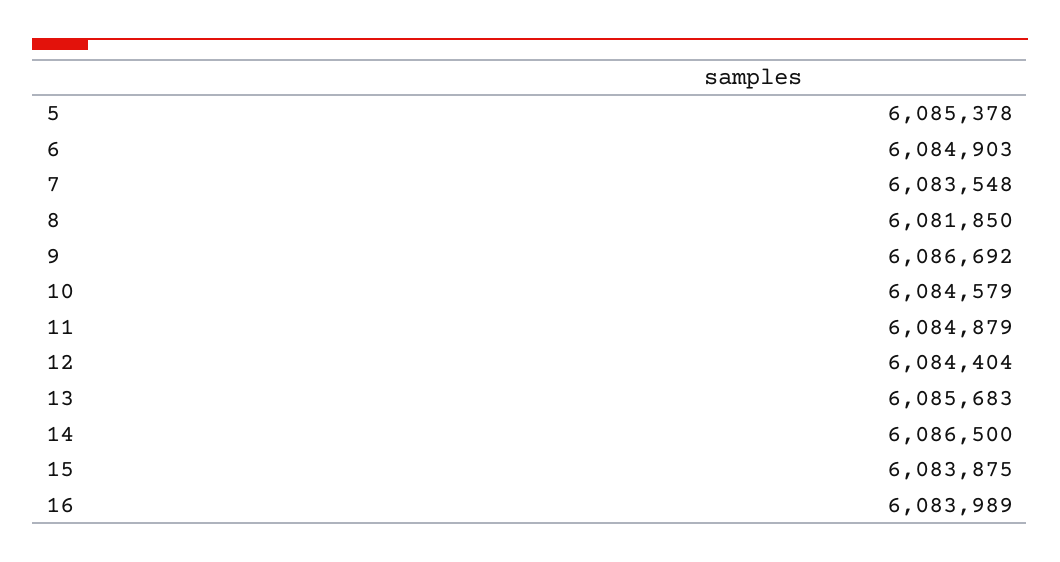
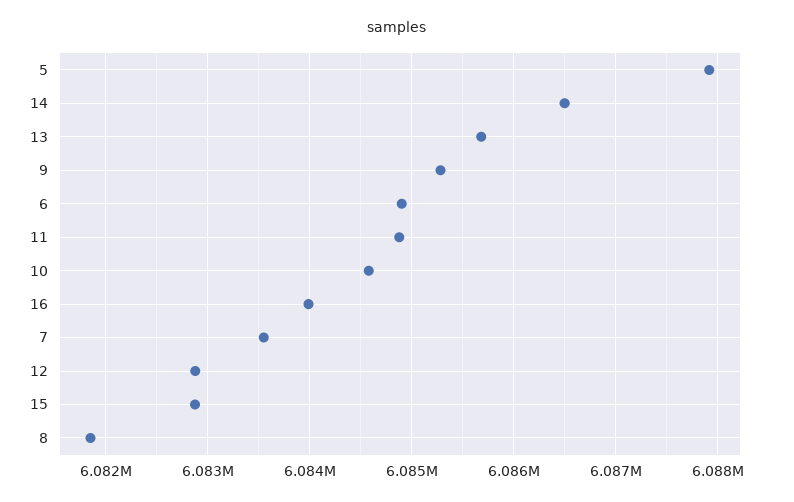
  {
-   "5": 6085378,
+   "5": 6087900,
    "6": 6084903,
    "7": 6083548,
    "8": 6081850,
-   "9": 6086692,
+   "9": 6085300,
    "10": 6084579,
    "11": 6084879,
-   "12": 6084404,
+   "12": 6082900,
    "13": 6085683,
    "14": 6086500,
-   "15": 6083875,
+   "15": 6082900,
    "16": 6083989
  }

